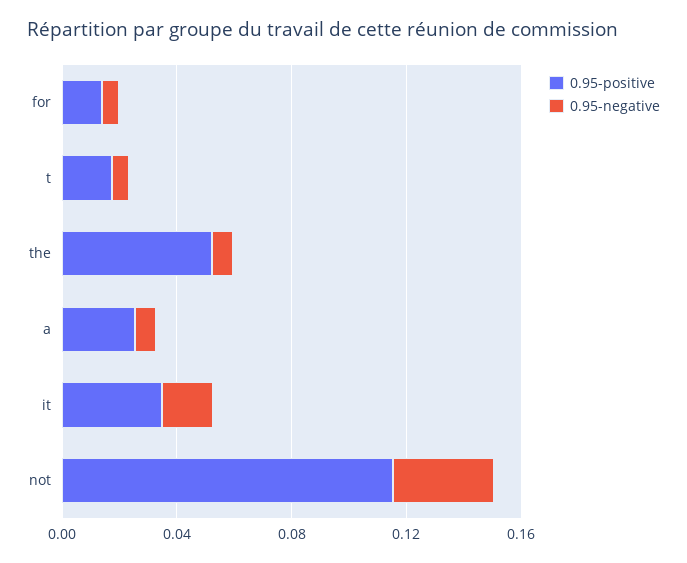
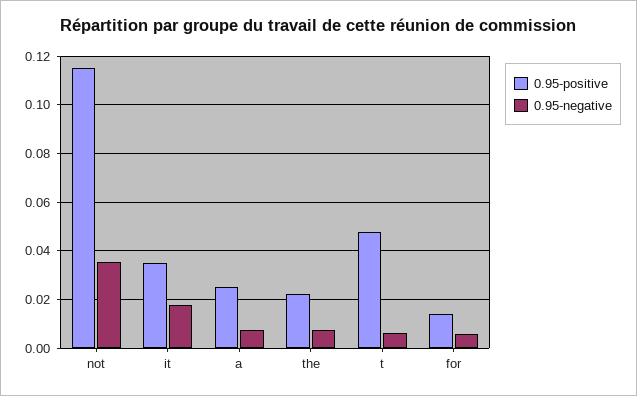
  {
    "0.95-positive": {
      "for": 0.015,
-     "t": 0.02,
+     "t": 0.0475,
-     "the": 0.05,
+     "the": 0.0225,
      "a": 0.025,
      "it": 0.035,
      "not": 0.115
    },
    "0.95-negative": {
      "for": 0.005,
      "t": 0.005,
      "the": 0.0075,
      "a": 0.0075,
      "it": 0.0175,
      "not": 0.035
    }
  }

